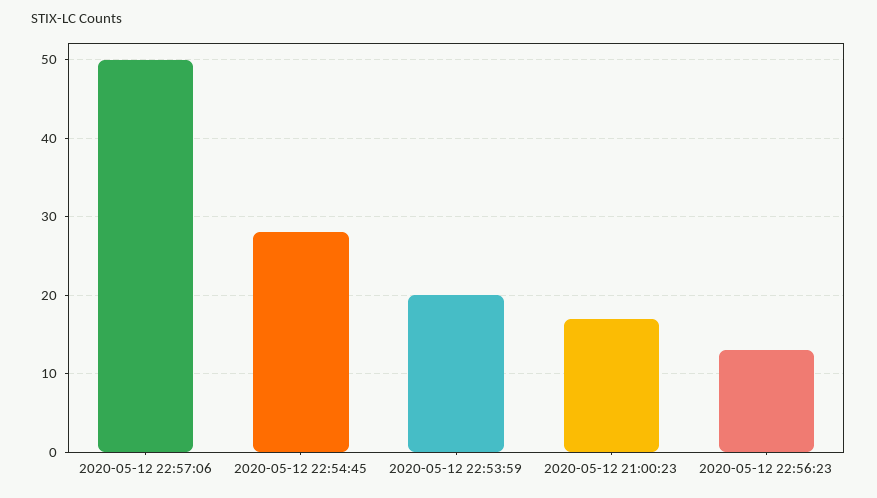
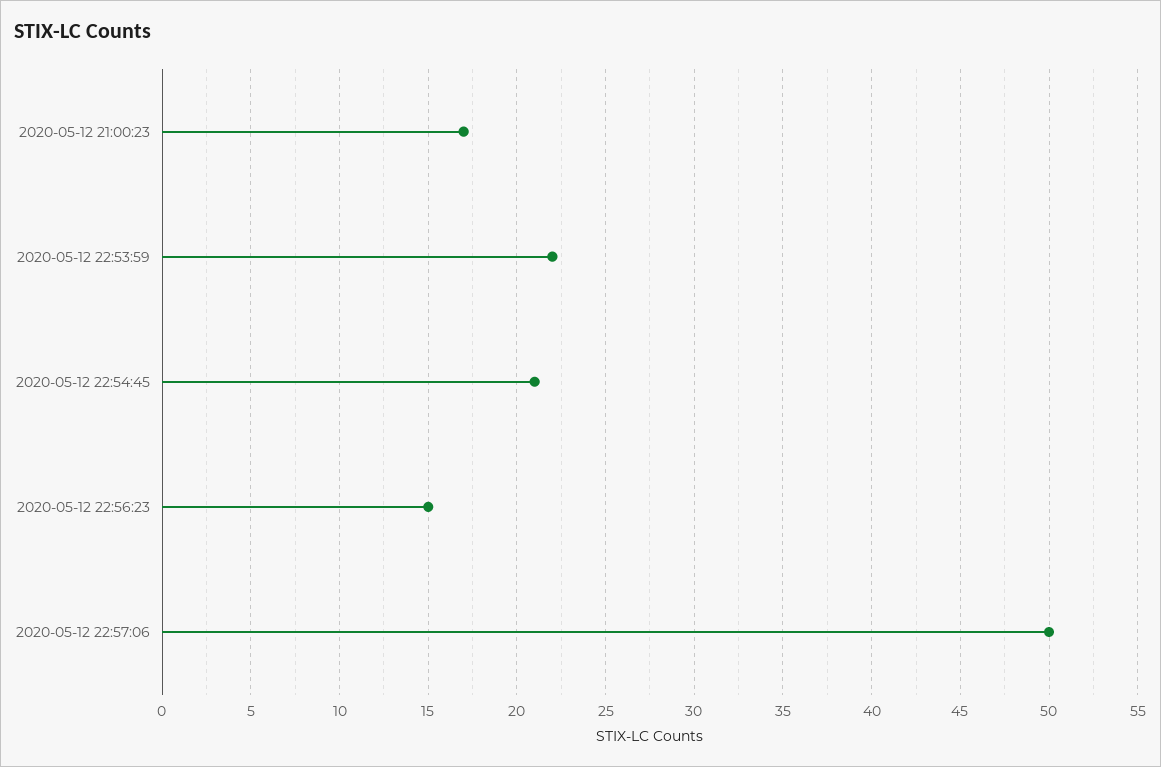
  {
    "2020-05-12 22:57:06": 50,
-   "2020-05-12 22:54:45": 28,
+   "2020-05-12 22:54:45": 21,
-   "2020-05-12 22:53:59": 20,
+   "2020-05-12 22:53:59": 22,
    "2020-05-12 21:00:23": 17,
-   "2020-05-12 22:56:23": 13
+   "2020-05-12 22:56:23": 15
  }

